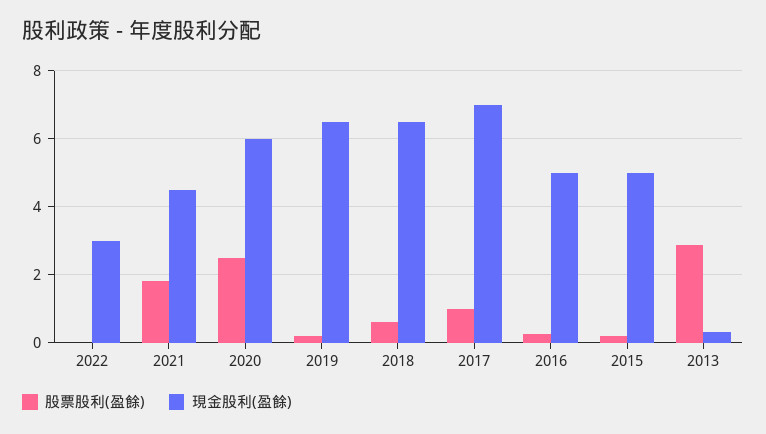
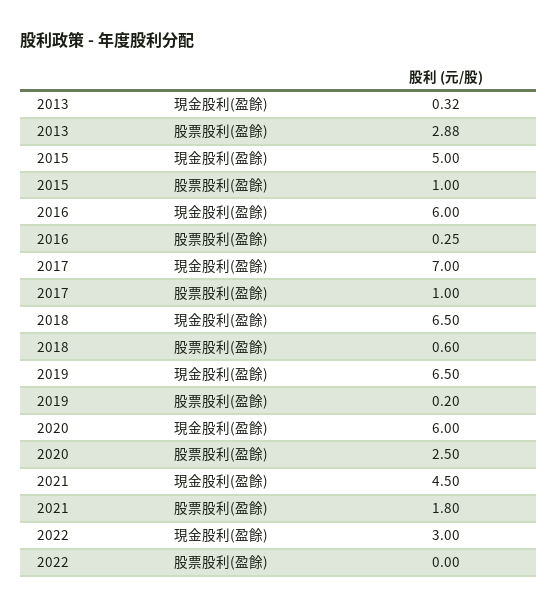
  {
    "股票股利(盈餘)": {
      "2022": 0,
      "2021": 1.8,
      "2020": 2.5,
      "2019": 0.2,
      "2018": 0.6,
      "2017": 1,
      "2016": 0.25,
-     "2015": 0.2,
+     "2015": 1,
      "2013": 2.88
    },
    "現金股利(盈餘)": {
      "2022": 3,
      "2021": 4.5,
      "2020": 6,
      "2019": 6.5,
      "2018": 6.5,
      "2017": 7,
-     "2016": 5,
+     "2016": 6,
      "2015": 5,
      "2013": 0.32
    }
  }

